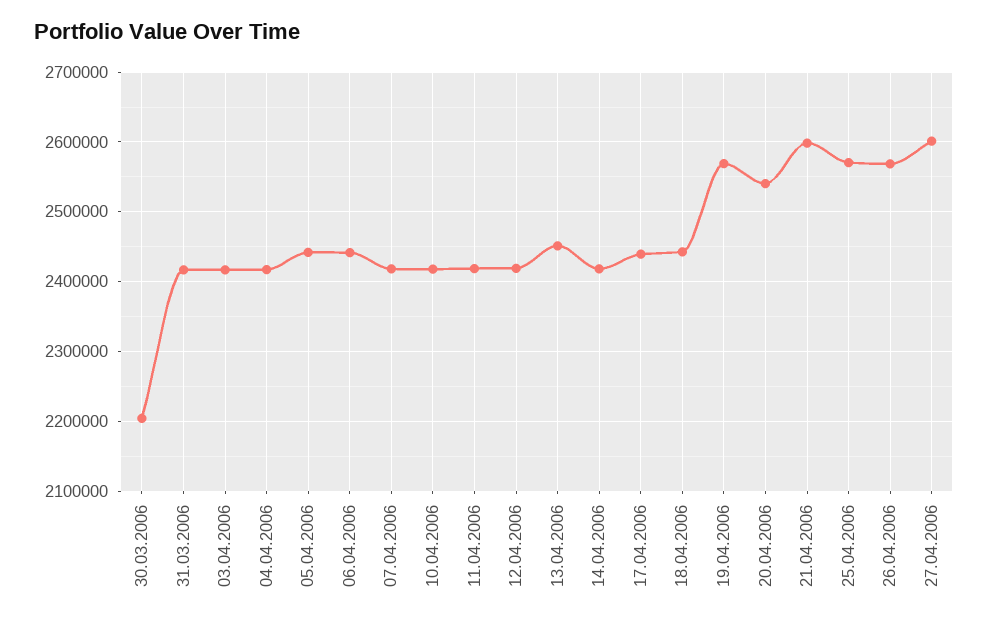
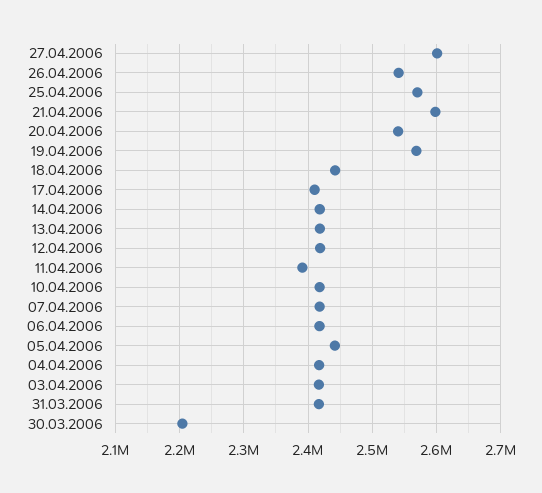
  {
    "30.03.2006": 2200000,
    "31.03.2006": 2420000,
    "03.04.2006": 2420000,
    "04.04.2006": 2420000,
    "05.04.2006": 2440000,
-   "06.04.2006": 2440000,
+   "06.04.2006": 2420000,
    "07.04.2006": 2420000,
    "10.04.2006": 2420000,
-   "11.04.2006": 2420000,
+   "11.04.2006": 2390000,
    "12.04.2006": 2420000,
-   "13.04.2006": 2450000,
+   "13.04.2006": 2420000,
    "14.04.2006": 2420000,
-   "17.04.2006": 2440000,
+   "17.04.2006": 2410000,
    "18.04.2006": 2440000,
    "19.04.2006": 2570000,
    "20.04.2006": 2540000,
    "21.04.2006": 2600000,
    "25.04.2006": 2570000,
-   "26.04.2006": 2570000,
+   "26.04.2006": 2540000,
    "27.04.2006": 2600000
  }

